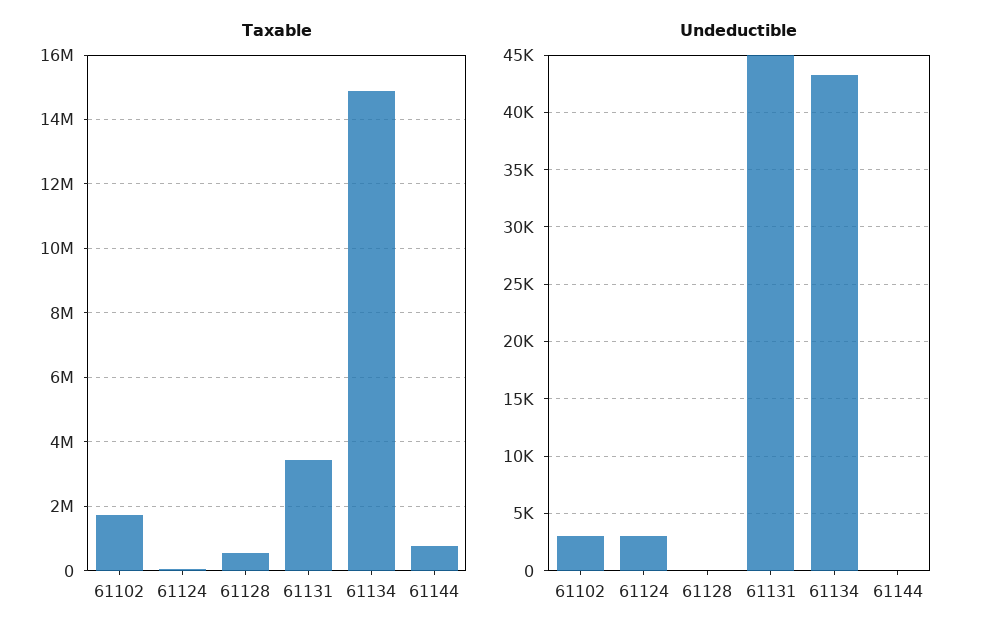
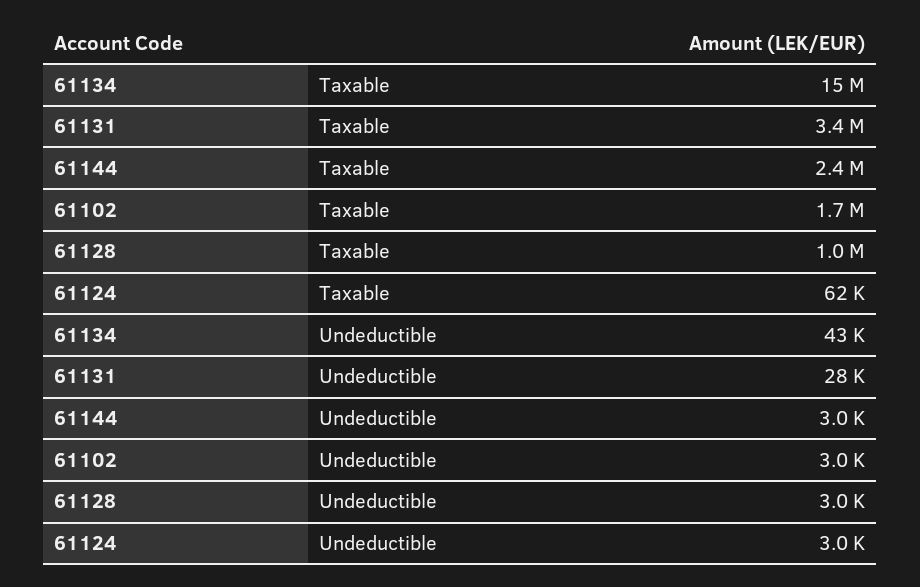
  {
    "Taxable": {
      "61102": 1700000,
      "61124": 62000,
-     "61128": 600000,
+     "61128": 1000000,
      "61131": 3400000,
      "61134": 15000000,
-     "61144": 800000
+     "61144": 2400000
    },
    "Undeductible": {
      "61102": 3000,
      "61124": 3000,
-     "61128": 0,
+     "61128": 3000,
-     "61131": 45000,
+     "61131": 28000,
      "61134": 43000,
-     "61144": 0
+     "61144": 3000
    }
  }

